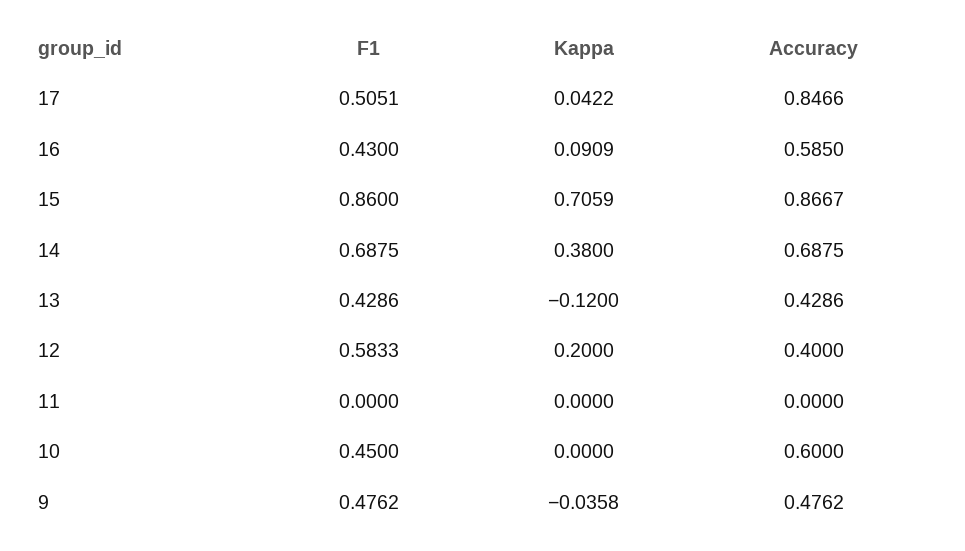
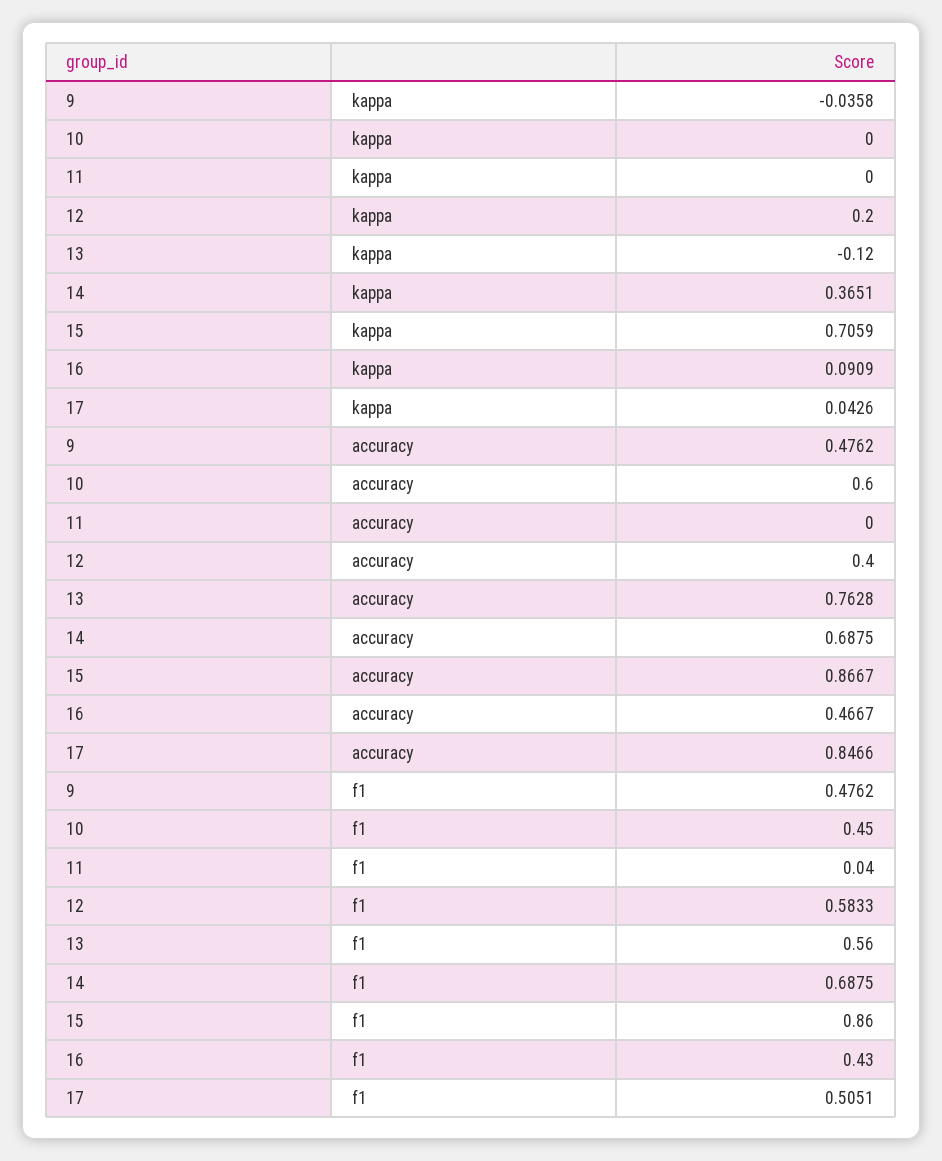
  {
    "F1": {
      "17": 0.5051,
      "16": 0.43,
      "15": 0.86,
      "14": 0.6875,
-     "13": 0.4286,
+     "13": 0.56,
      "12": 0.5833,
-     "11": 0,
+     "11": 0.04,
      "10": 0.45,
      "9": 0.4762
    },
    "Kappa": {
-     "17": 0.0422,
+     "17": 0.0426,
      "16": 0.0909,
      "15": 0.7059,
-     "14": 0.38,
+     "14": 0.3651,
      "13": -0.12,
      "12": 0.2,
      "11": 0,
      "10": 0,
      "9": -0.0358
    },
    "Accuracy": {
      "17": 0.8466,
-     "16": 0.585,
+     "16": 0.4667,
      "15": 0.8667,
      "14": 0.6875,
-     "13": 0.4286,
+     "13": 0.7628,
      "12": 0.4,
      "11": 0,
      "10": 0.6,
      "9": 0.4762
    }
  }

